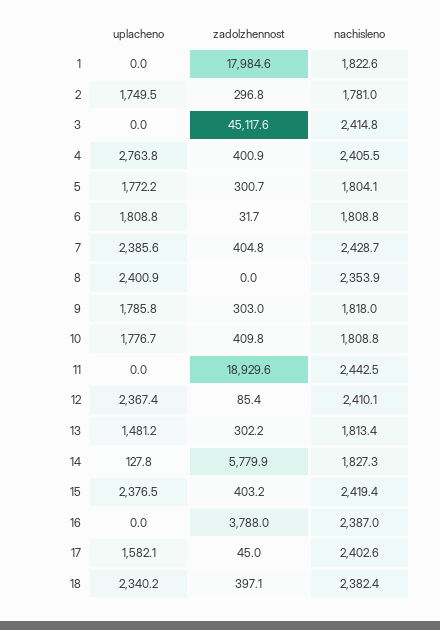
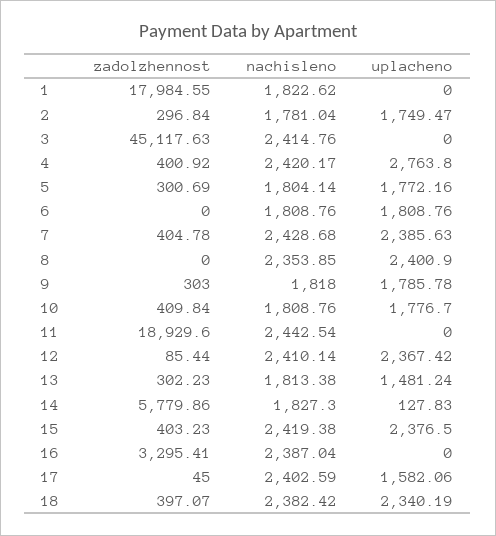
  {
    "uplacheno": {
      "1": 0,
      "2": 1749.47,
      "3": 0,
      "4": 2763.8,
      "5": 1772.16,
      "6": 1808.76,
      "7": 2385.63,
      "8": 2400.9,
      "9": 1785.78,
      "10": 1776.7,
      "11": 0,
      "12": 2367.42,
      "13": 1481.24,
      "14": 127.83,
      "15": 2376.5,
      "16": 0,
      "17": 1582.06,
      "18": 2340.19
    },
    "zadolzhennost": {
      "1": 17984.55,
      "2": 296.84,
      "3": 45117.63,
      "4": 400.92,
      "5": 300.69,
-     "6": 31.7,
+     "6": 0,
      "7": 404.78,
      "8": 0,
      "9": 303,
      "10": 409.84,
      "11": 18929.6,
      "12": 85.44,
      "13": 302.23,
      "14": 5779.86,
      "15": 403.23,
-     "16": 3788,
+     "16": 3295.41,
      "17": 45,
      "18": 397.07
    },
    "nachisleno": {
      "1": 1822.62,
      "2": 1781.04,
      "3": 2414.76,
-     "4": 2405.5,
+     "4": 2420.17,
      "5": 1804.14,
      "6": 1808.76,
      "7": 2428.68,
      "8": 2353.85,
      "9": 1818,
      "10": 1808.76,
      "11": 2442.54,
      "12": 2410.14,
      "13": 1813.38,
      "14": 1827.3,
      "15": 2419.38,
      "16": 2387.04,
      "17": 2402.59,
      "18": 2382.42
    }
  }

